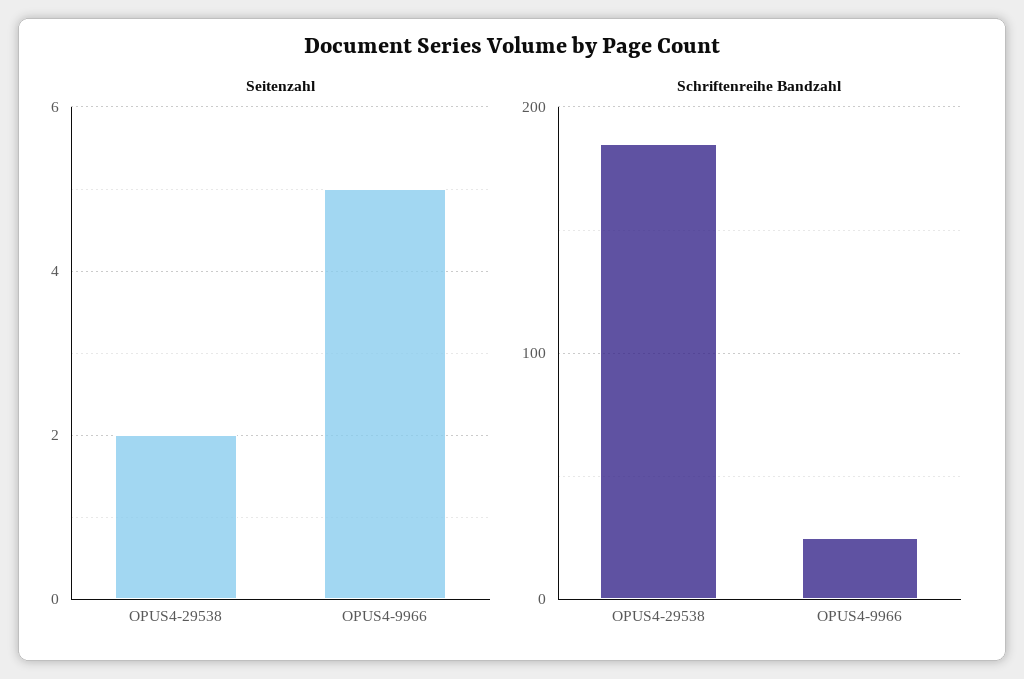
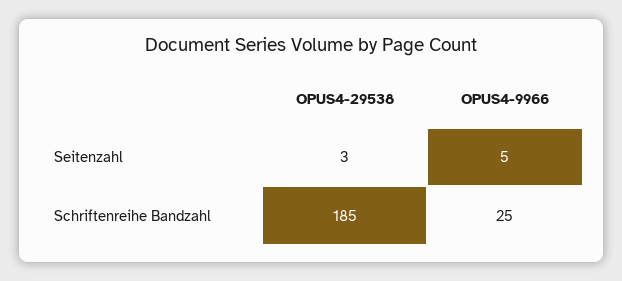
  {
    "Seitenzahl": {
-     "OPUS4-29538": 2,
+     "OPUS4-29538": 3,
      "OPUS4-9966": 5
    },
    "Schriftenreihe Bandzahl": {
      "OPUS4-29538": 185,
      "OPUS4-9966": 25
    }
  }

